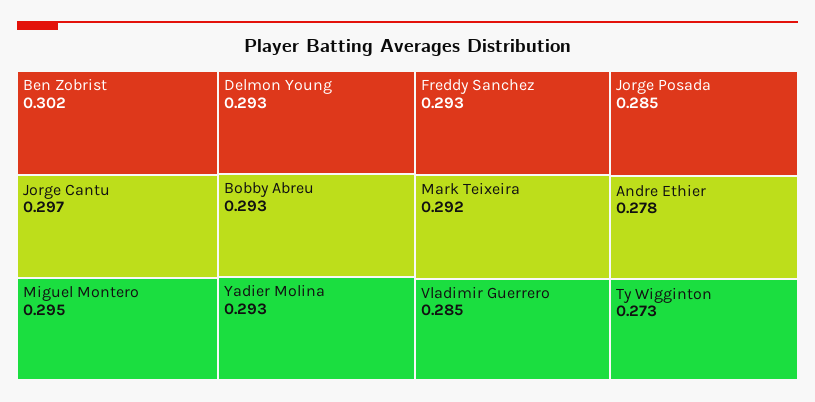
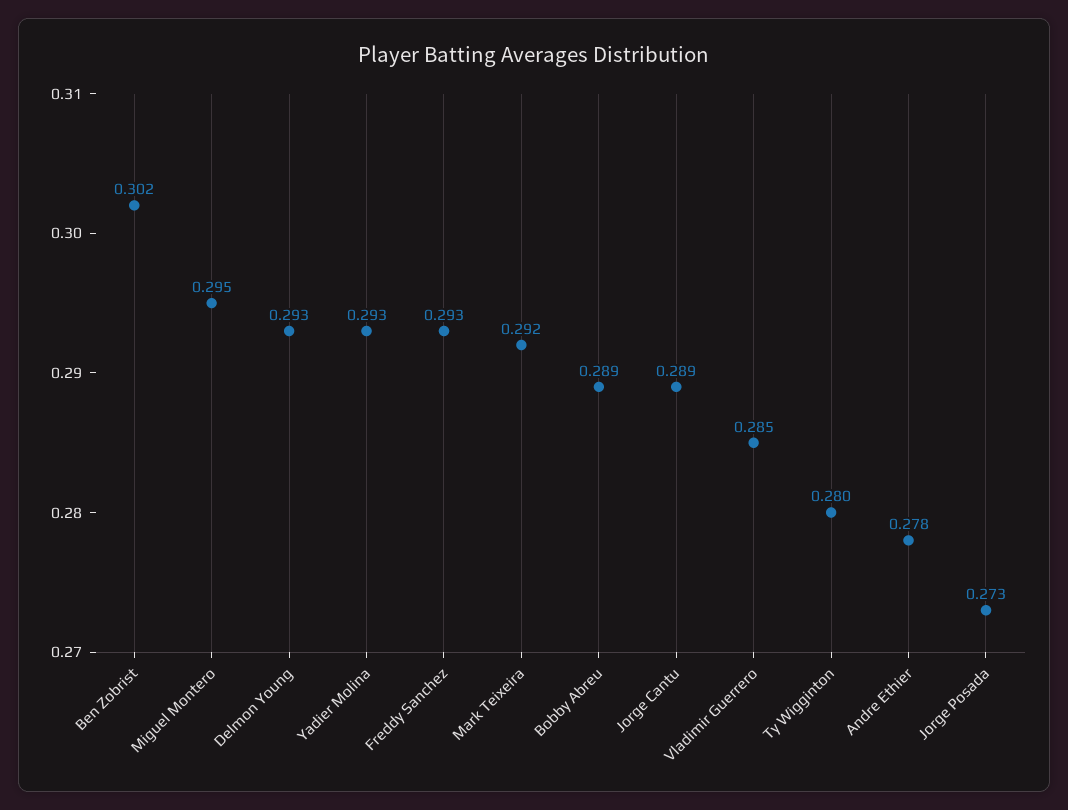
  {
    "Ben Zobrist": 0.302,
-   "Jorge Cantu": 0.297,
+   "Jorge Cantu": 0.289,
    "Miguel Montero": 0.295,
    "Delmon Young": 0.293,
-   "Bobby Abreu": 0.293,
+   "Bobby Abreu": 0.289,
    "Yadier Molina": 0.293,
    "Freddy Sanchez": 0.293,
    "Mark Teixeira": 0.292,
    "Vladimir Guerrero": 0.285,
-   "Jorge Posada": 0.285,
+   "Jorge Posada": 0.273,
    "Andre Ethier": 0.278,
-   "Ty Wigginton": 0.273
+   "Ty Wigginton": 0.28
  }

